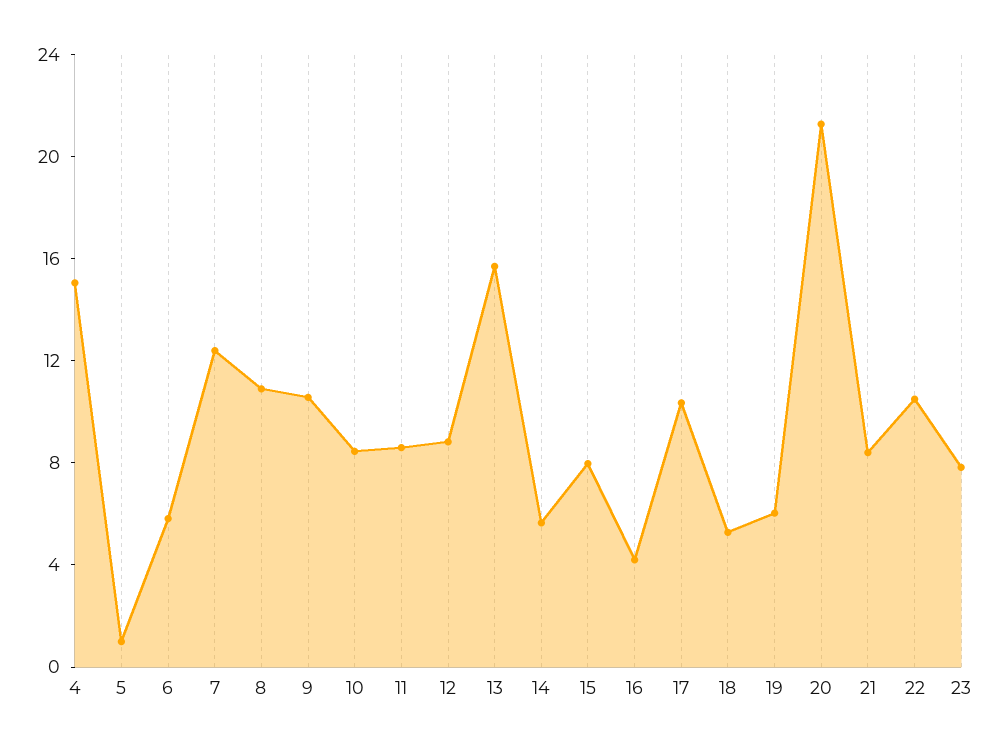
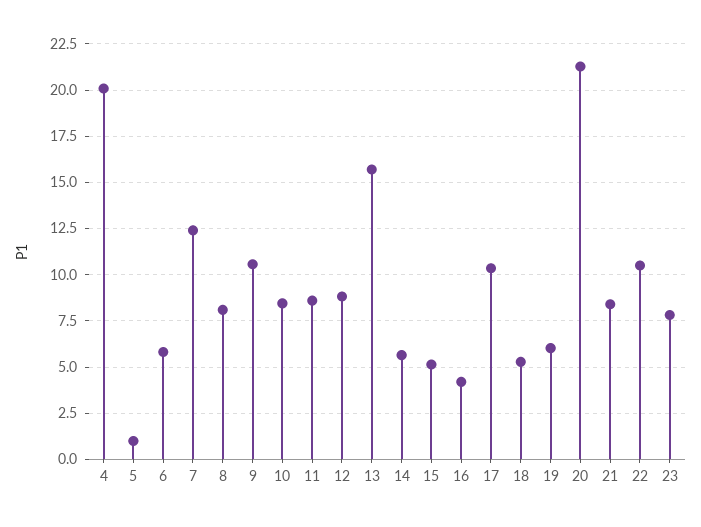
  {
-   "4": 15,
+   "4": 20,
    "5": 1,
    "6": 6,
    "7": 12.5,
-   "8": 11,
+   "8": 8,
    "9": 10.5,
    "10": 8.5,
    "11": 8.5,
    "12": 9,
    "13": 15.5,
    "14": 5.5,
-   "15": 8,
+   "15": 5,
    "16": 4,
    "17": 10.5,
    "18": 5.5,
    "19": 6,
    "20": 21.5,
    "21": 8.5,
    "22": 10.5,
    "23": 8
  }

